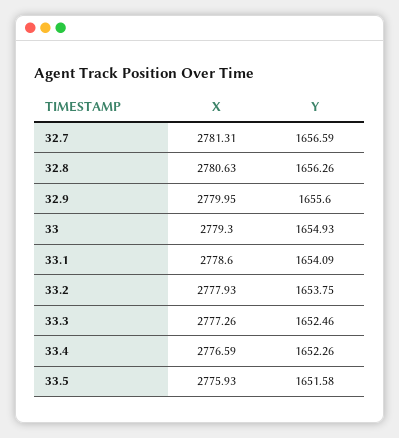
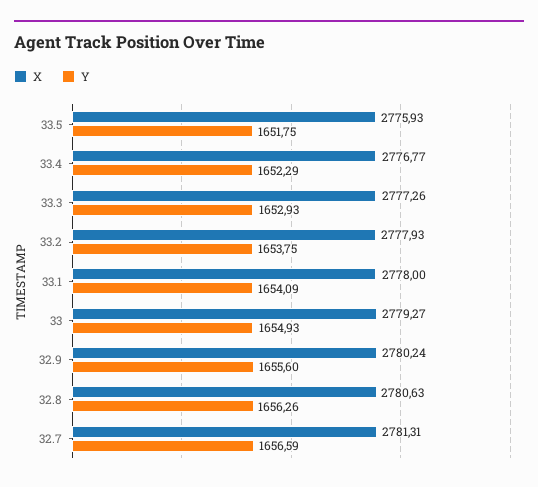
  {
    "X": {
      "32.7": 2781.31,
      "32.8": 2780.63,
-     "32.9": 2779.95,
+     "32.9": 2780.24,
-     "33": 2779.3,
+     "33": 2779.27,
-     "33.1": 2778.6,
+     "33.1": 2778,
      "33.2": 2777.93,
      "33.3": 2777.26,
-     "33.4": 2776.59,
+     "33.4": 2776.77,
      "33.5": 2775.93
    },
    "Y": {
      "32.7": 1656.59,
      "32.8": 1656.26,
      "32.9": 1655.6,
      "33": 1654.93,
      "33.1": 1654.09,
      "33.2": 1653.75,
-     "33.3": 1652.46,
+     "33.3": 1652.93,
-     "33.4": 1652.26,
+     "33.4": 1652.29,
-     "33.5": 1651.58
+     "33.5": 1651.75
    }
  }

